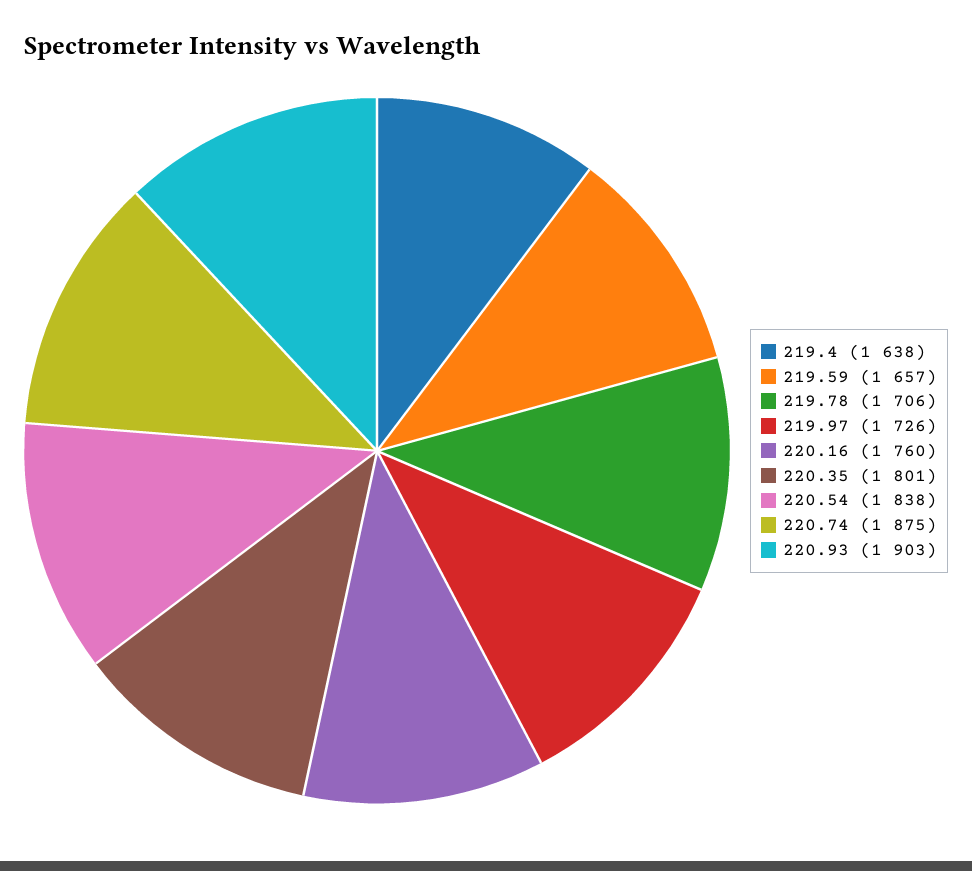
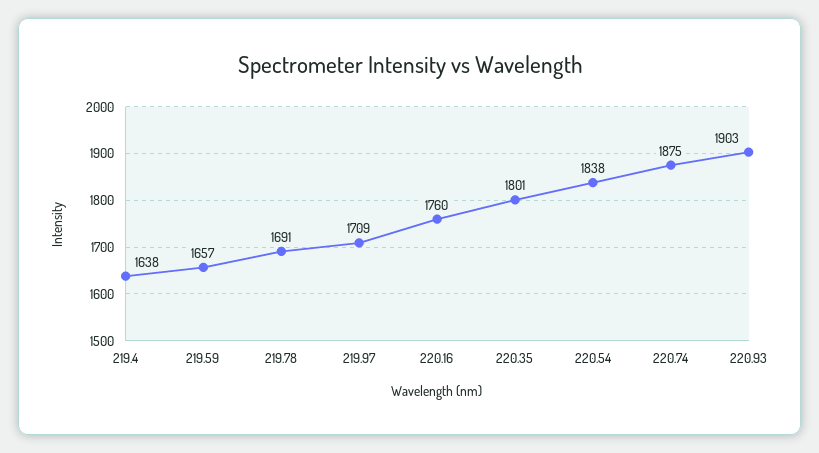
  {
    "219.4": 1638,
    "219.59": 1657,
-   "219.78": 1706,
+   "219.78": 1691,
-   "219.97": 1726,
+   "219.97": 1709,
    "220.16": 1760,
    "220.35": 1801,
    "220.54": 1838,
    "220.74": 1875,
    "220.93": 1903
  }

